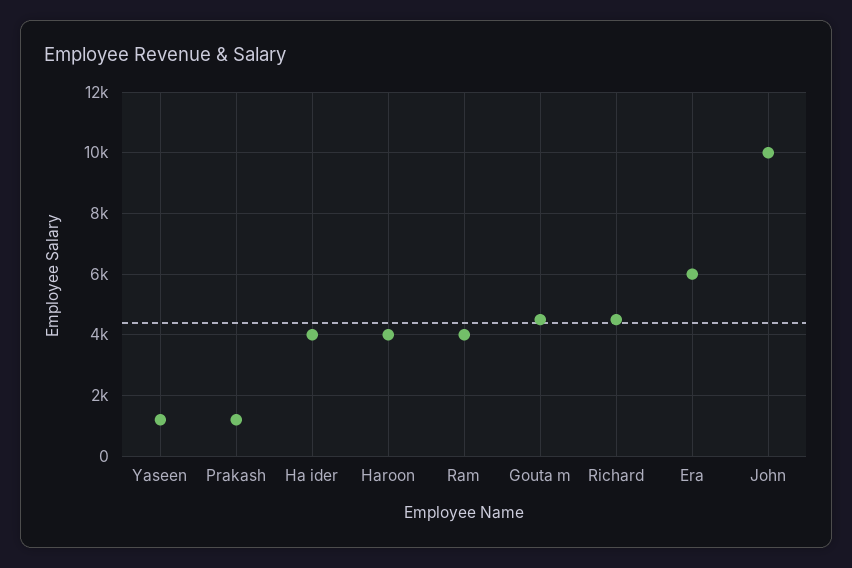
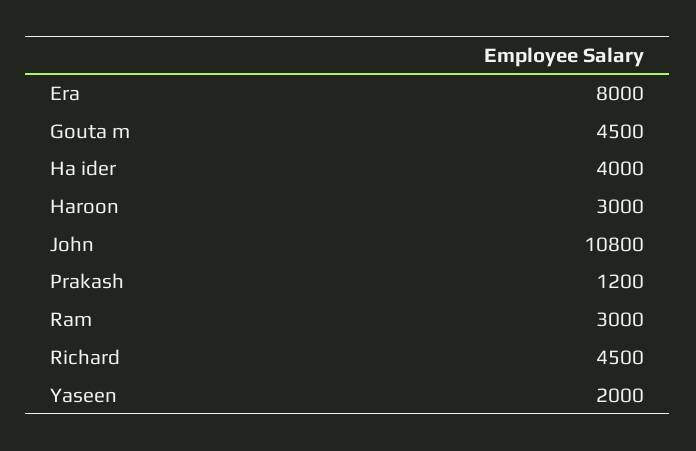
  {
-   "Yaseen": 1200,
+   "Yaseen": 2000,
    "Prakash": 1200,
    "Ha ider": 4000,
-   "Haroon": 4000,
+   "Haroon": 3000,
-   "Ram": 4000,
+   "Ram": 3000,
    "Gouta m": 4500,
    "Richard": 4500,
-   "Era": 6000,
+   "Era": 8000,
-   "John": 10000
+   "John": 10800
  }

